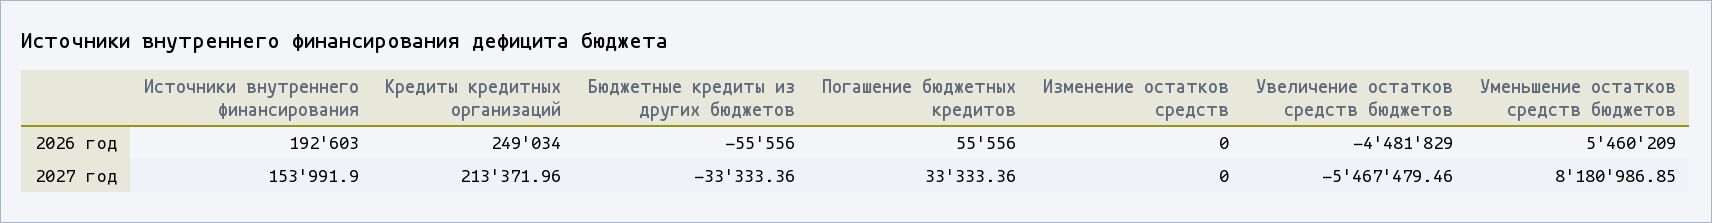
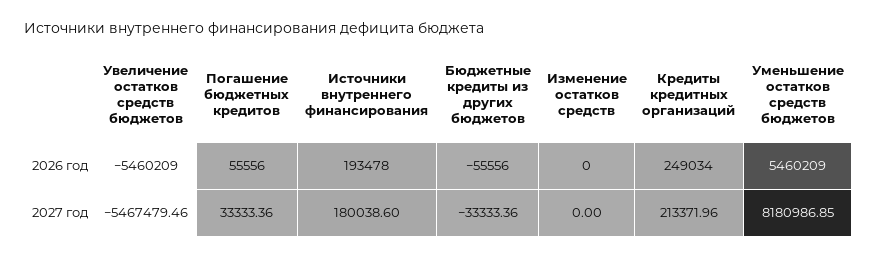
  {
    "Источники внутреннего финансирования": {
-     "2026 год": 192603,
+     "2026 год": 193478,
-     "2027 год": 153991.9
+     "2027 год": 180038.6
    },
    "Кредиты кредитных организаций": {
      "2026 год": 249034,
      "2027 год": 213371.96
    },
    "Бюджетные кредиты из других бюджетов": {
      "2026 год": -55556,
      "2027 год": -33333.36
    },
    "Погашение бюджетных кредитов": {
      "2026 год": 55556,
      "2027 год": 33333.36
    },
    "Изменение остатков средств": {
      "2026 год": 0,
      "2027 год": 0
    },
    "Увеличение остатков средств бюджетов": {
-     "2026 год": -4481829,
+     "2026 год": -5460209,
      "2027 год": -5467479.46
    },
    "Уменьшение остатков средств бюджетов": {
      "2026 год": 5460209,
      "2027 год": 8180986.85
    }
  }

